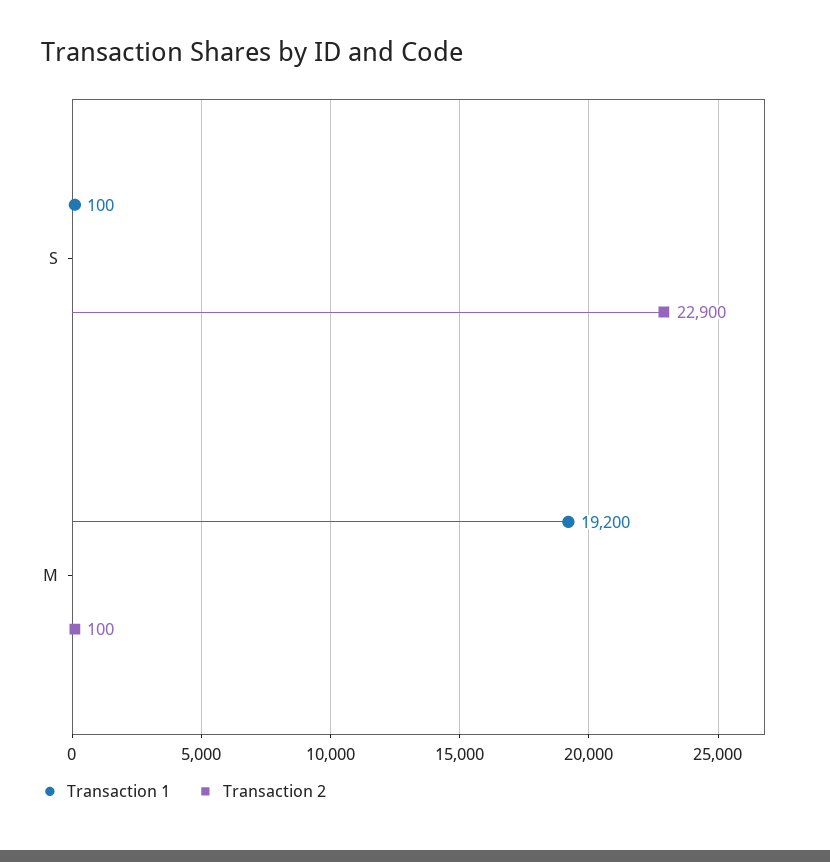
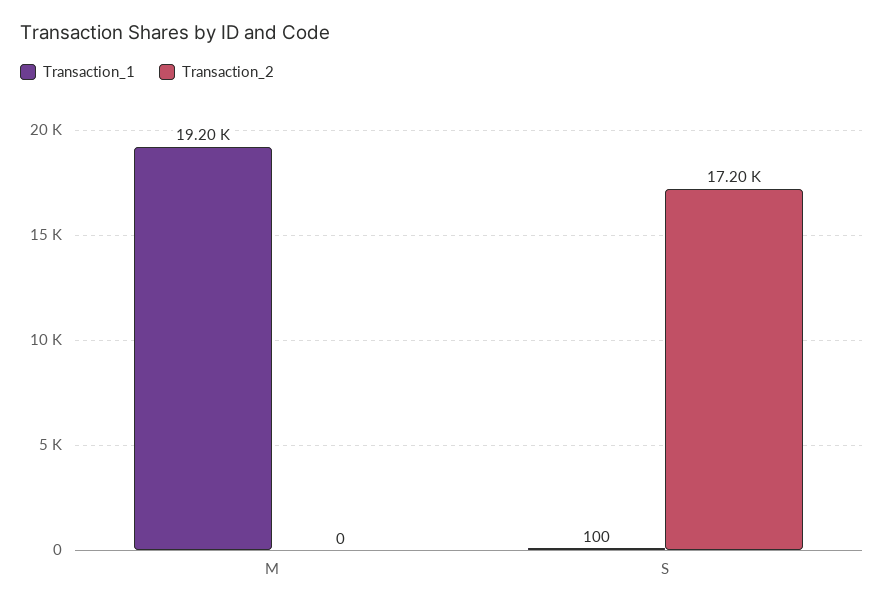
  {
    "Transaction 1": {
      "S": 100,
      "M": 19200
    },
    "Transaction 2": {
-     "S": 22900,
+     "S": 17200,
-     "M": 100
+     "M": 0
    }
  }

